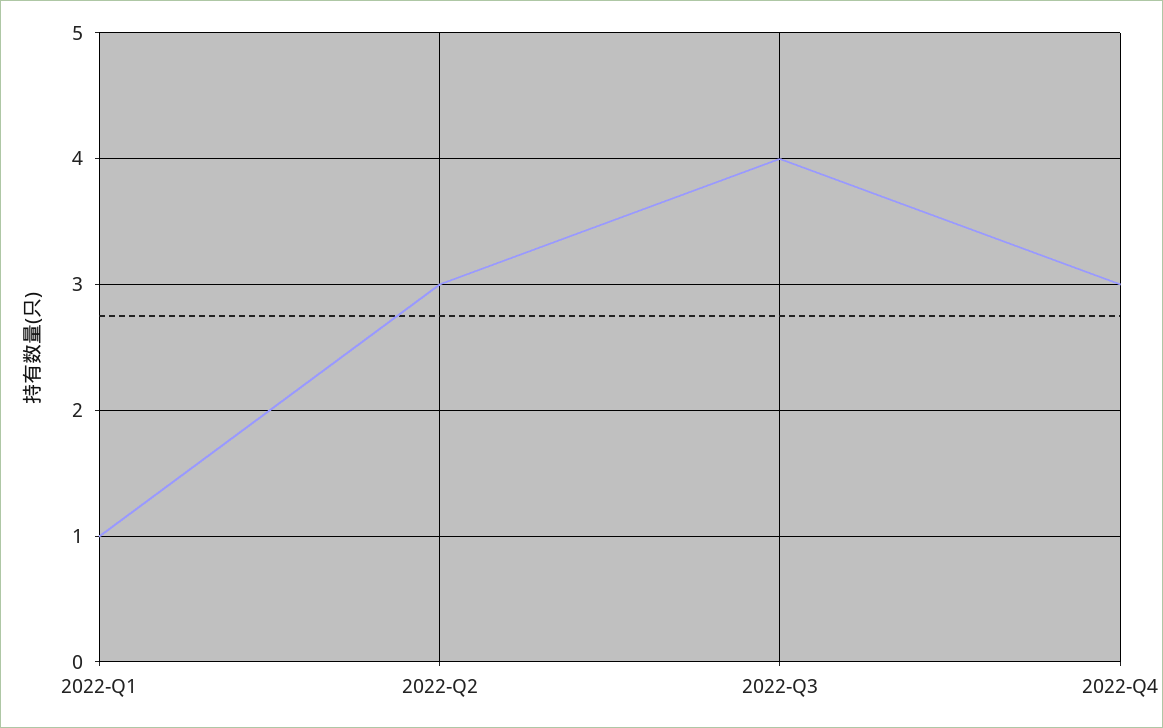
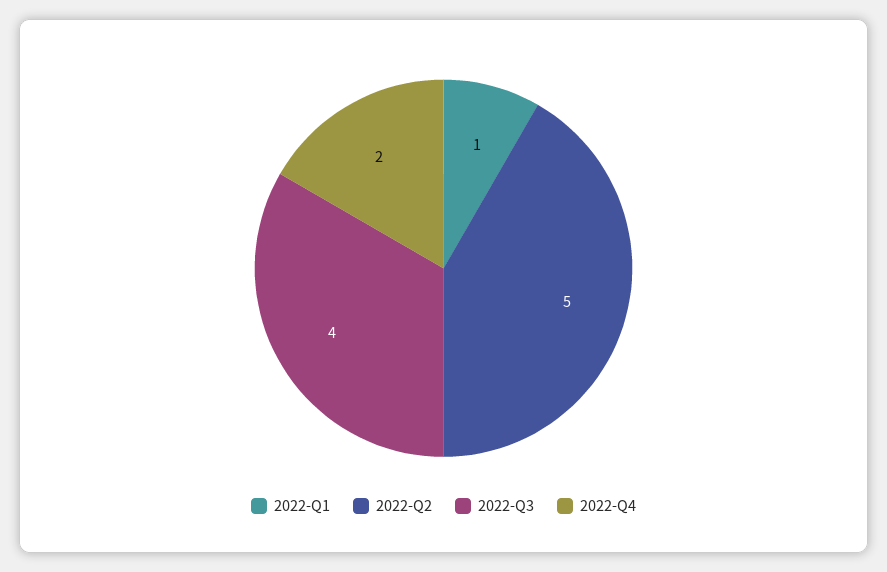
  {
    "2022-Q1": 1,
-   "2022-Q2": 3,
+   "2022-Q2": 5,
    "2022-Q3": 4,
-   "2022-Q4": 3
+   "2022-Q4": 2
  }

